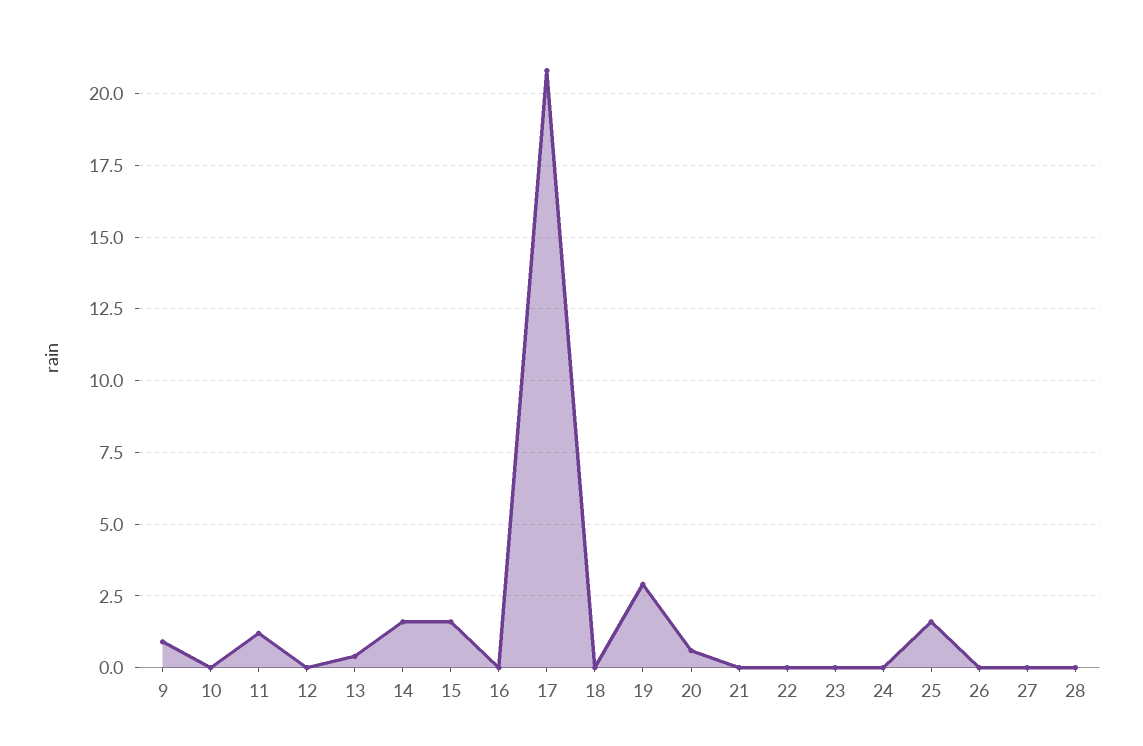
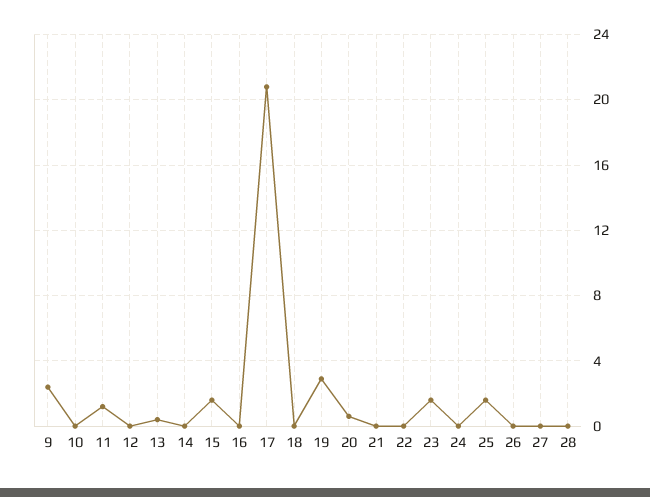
  {
-   "9": 1,
+   "9": 2.5,
    "10": 0,
    "11": 1,
    "12": 0,
    "13": 0.5,
-   "14": 1.5,
+   "14": 0,
    "15": 1.5,
    "16": 0,
    "17": 21,
    "18": 0,
    "19": 3,
    "20": 0.5,
    "21": 0,
    "22": 0,
-   "23": 0,
+   "23": 1.5,
    "24": 0,
    "25": 1.5,
    "26": 0,
    "27": 0,
    "28": 0
  }

